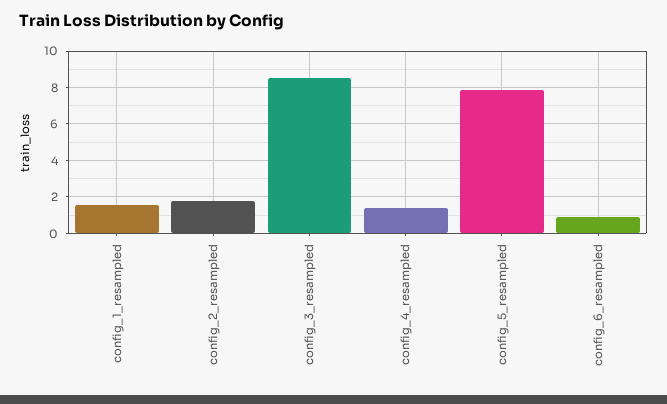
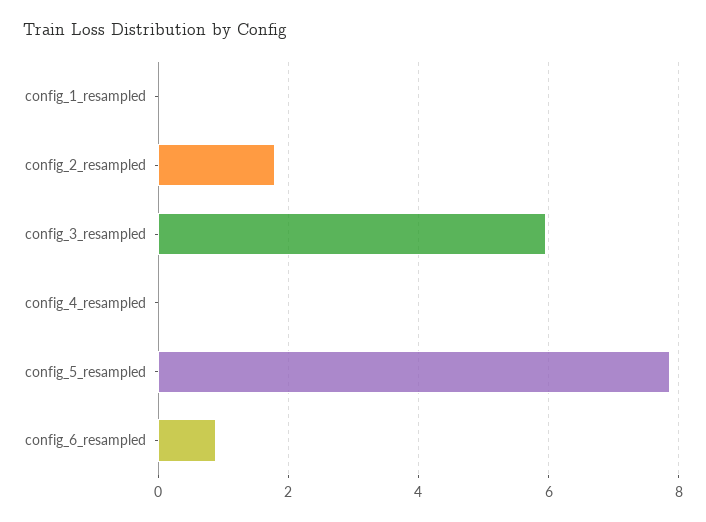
  {
-   "config_1_resampled": 1.5,
+   "config_1_resampled": 0,
    "config_2_resampled": 1.8,
-   "config_3_resampled": 8.5,
+   "config_3_resampled": 6,
-   "config_4_resampled": 1.5,
+   "config_4_resampled": 0,
    "config_5_resampled": 7.8,
    "config_6_resampled": 0.8
  }

